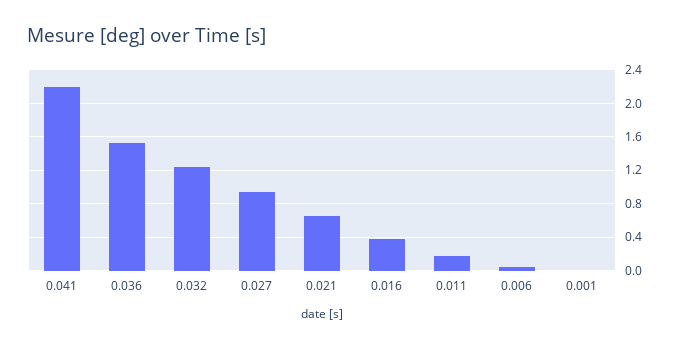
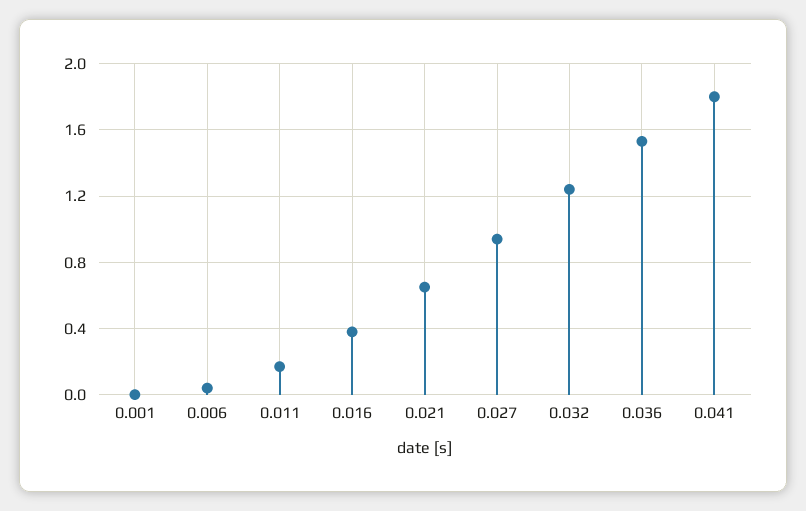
  {
-   "0.041": 2.2,
+   "0.041": 1.8,
    "0.036": 1.55,
    "0.032": 1.25,
    "0.027": 0.95,
    "0.021": 0.65,
    "0.016": 0.4,
    "0.011": 0.15,
    "0.006": 0.05,
    "0.001": 0
  }

